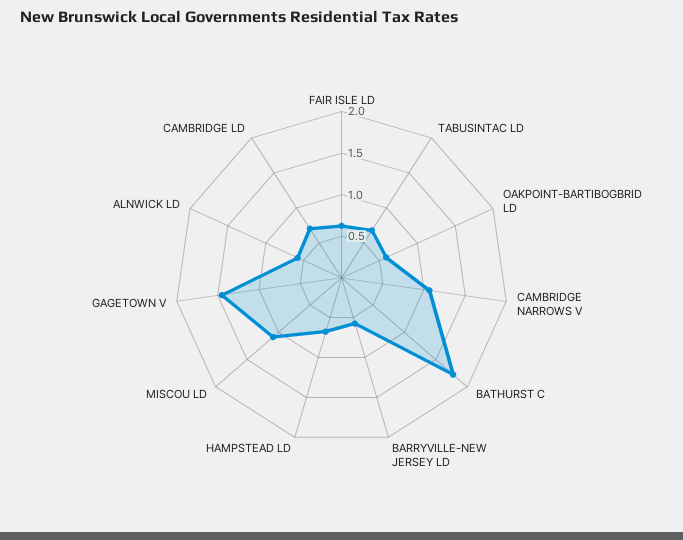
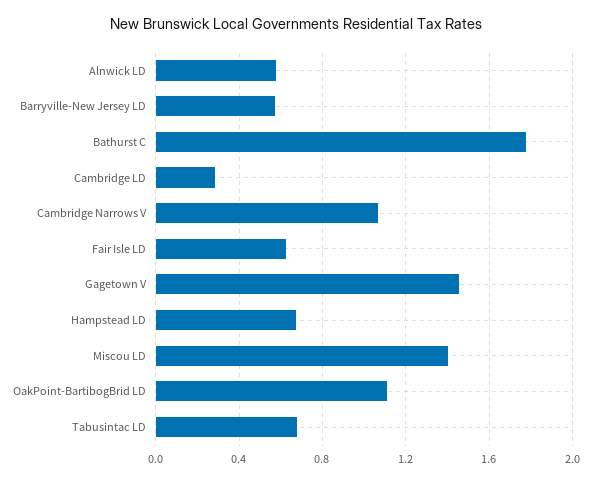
  {
    "FAIR ISLE LD": 0.65,
    "TABUSINTAC LD": 0.7,
-   "OAKPOINT-BARTIBOGBRID LD": 0.6,
+   "OAKPOINT-BARTIBOGBRID LD": 1.1,
    "CAMBRIDGE NARROWS V": 1.05,
    "BATHURST C": 1.8,
    "BARRYVILLE-NEW JERSEY LD": 0.6,
    "HAMPSTEAD LD": 0.65,
-   "MISCOU LD": 1.1,
+   "MISCOU LD": 1.4,
    "GAGETOWN V": 1.45,
    "ALNWICK LD": 0.6,
-   "CAMBRIDGE LD": 0.7
+   "CAMBRIDGE LD": 0.3
  }

